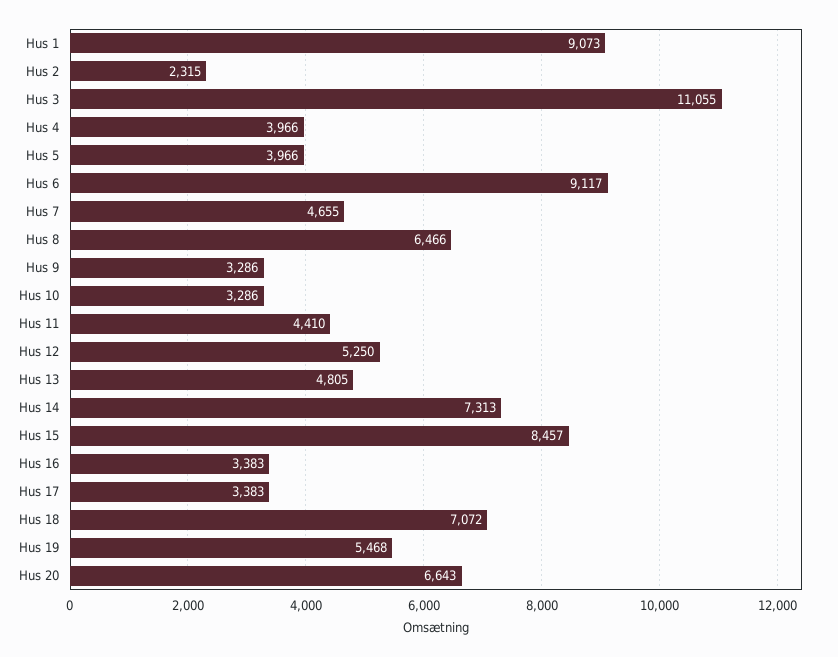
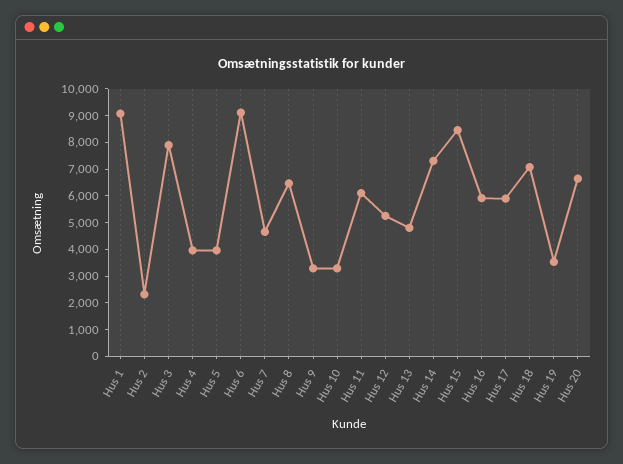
  {
    "Hus 1": 9073,
    "Hus 2": 2315,
-   "Hus 3": 11055,
+   "Hus 3": 8000,
    "Hus 4": 3966,
    "Hus 5": 3966,
    "Hus 6": 9117,
    "Hus 7": 4655,
    "Hus 8": 6466,
    "Hus 9": 3286,
    "Hus 10": 3286,
-   "Hus 11": 4410,
+   "Hus 11": 6000,
    "Hus 12": 5250,
    "Hus 13": 4805,
    "Hus 14": 7313,
    "Hus 15": 8457,
-   "Hus 16": 3383,
+   "Hus 16": 6000,
-   "Hus 17": 3383,
+   "Hus 17": 6000,
    "Hus 18": 7072,
-   "Hus 19": 5468,
+   "Hus 19": 3500,
    "Hus 20": 6643
  }

